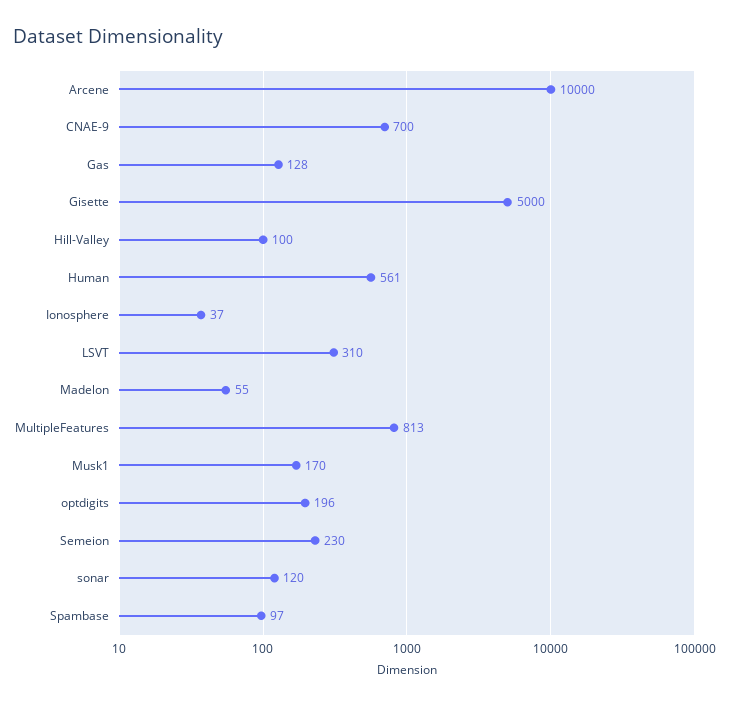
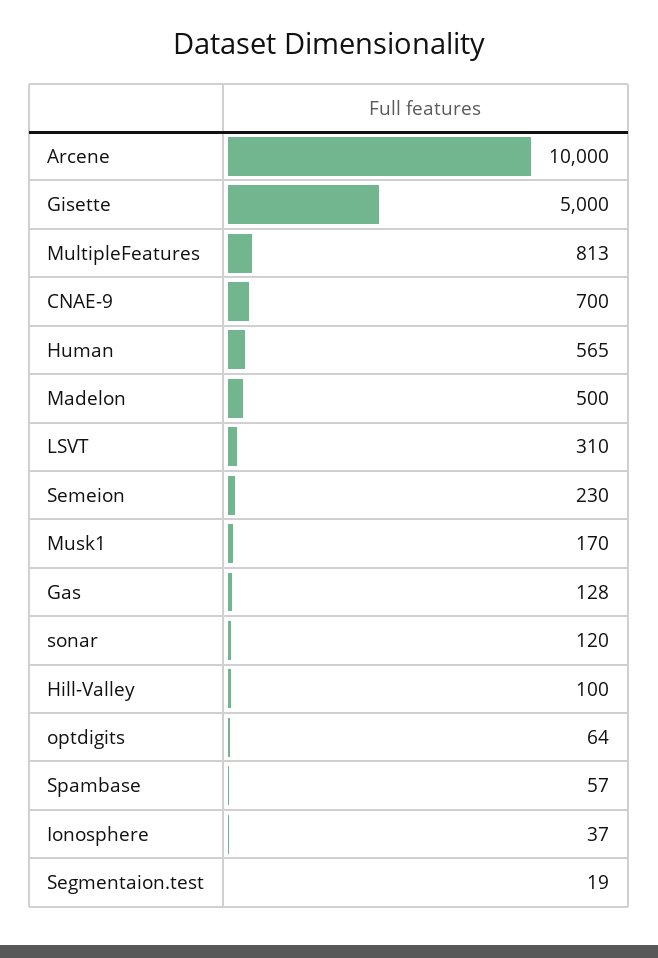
  {
    "Arcene": 10000,
    "CNAE-9": 700,
    "Gas": 128,
    "Gisette": 5000,
    "Hill-Valley": 100,
-   "Human": 561,
+   "Human": 565,
    "Ionosphere": 37,
    "LSVT": 310,
-   "Madelon": 55,
+   "Madelon": 500,
    "MultipleFeatures": 813,
    "Musk1": 170,
-   "optdigits": 196,
+   "optdigits": 64,
    "Semeion": 230,
    "sonar": 120,
-   "Spambase": 97
+   "Spambase": 57,
+   "Segmentaion.test": 19
  }

